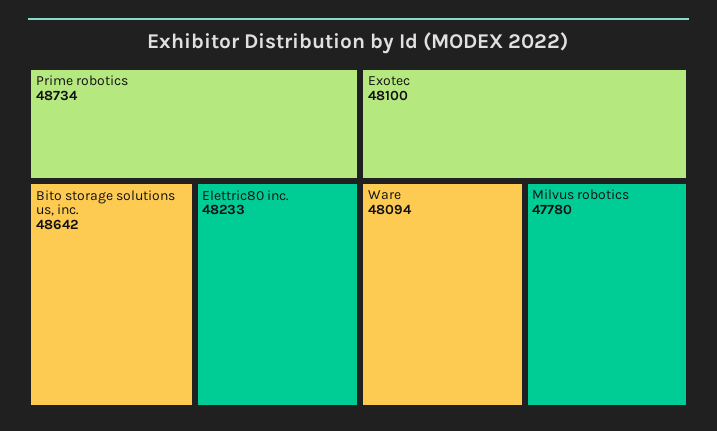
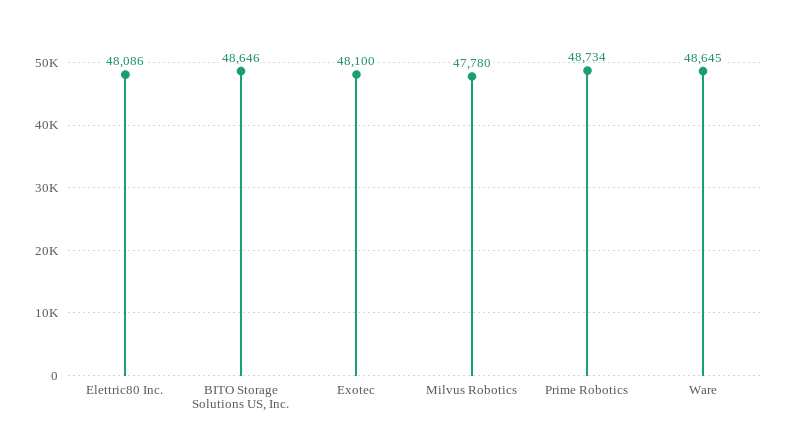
  {
    "Prime robotics": 48734,
-   "Bito storage solutions us, inc.": 48642,
+   "Bito storage solutions us, inc.": 48646,
-   "Elettric80 inc.": 48233,
+   "Elettric80 inc.": 48086,
    "Exotec": 48100,
-   "Ware": 48094,
+   "Ware": 48645,
    "Milvus robotics": 47780
  }

